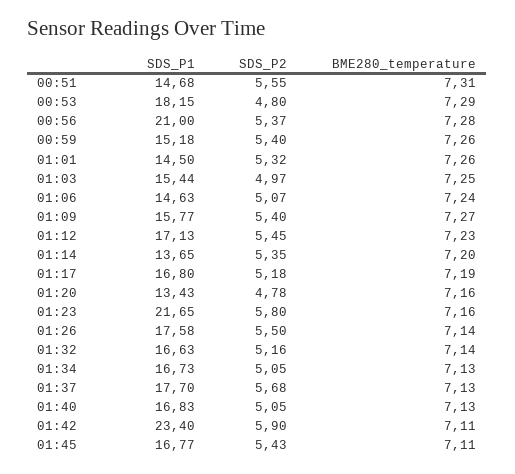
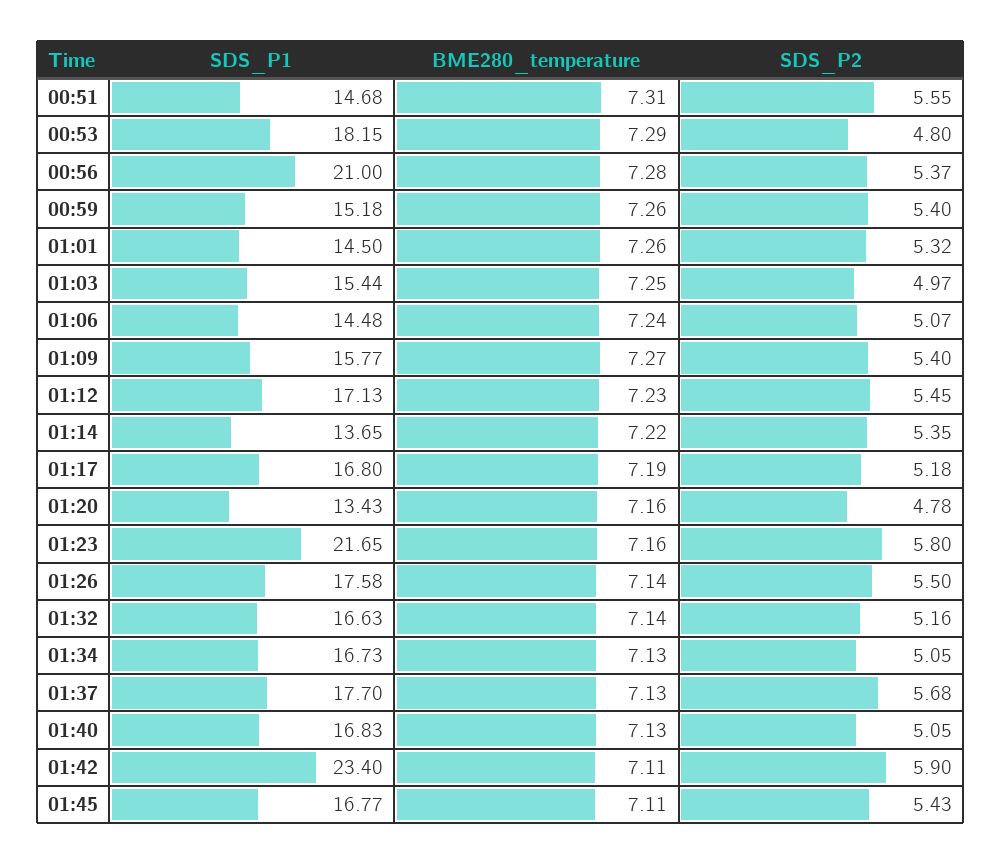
  {
    "SDS_P1": {
      "00:51": 14.68,
      "00:53": 18.15,
      "00:56": 21,
      "00:59": 15.18,
      "01:01": 14.5,
      "01:03": 15.44,
-     "01:06": 14.63,
+     "01:06": 14.48,
      "01:09": 15.77,
      "01:12": 17.13,
      "01:14": 13.65,
      "01:17": 16.8,
      "01:20": 13.43,
      "01:23": 21.65,
      "01:26": 17.58,
      "01:32": 16.63,
      "01:34": 16.73,
      "01:37": 17.7,
      "01:40": 16.83,
      "01:42": 23.4,
      "01:45": 16.77
    },
    "SDS_P2": {
      "00:51": 5.55,
      "00:53": 4.8,
      "00:56": 5.37,
      "00:59": 5.4,
      "01:01": 5.32,
      "01:03": 4.97,
      "01:06": 5.07,
      "01:09": 5.4,
      "01:12": 5.45,
      "01:14": 5.35,
      "01:17": 5.18,
      "01:20": 4.78,
      "01:23": 5.8,
      "01:26": 5.5,
      "01:32": 5.16,
      "01:34": 5.05,
      "01:37": 5.68,
      "01:40": 5.05,
      "01:42": 5.9,
      "01:45": 5.43
    },
    "BME280_temperature": {
      "00:51": 7.31,
      "00:53": 7.29,
      "00:56": 7.28,
      "00:59": 7.26,
      "01:01": 7.26,
      "01:03": 7.25,
      "01:06": 7.24,
      "01:09": 7.27,
      "01:12": 7.23,
-     "01:14": 7.2,
+     "01:14": 7.22,
      "01:17": 7.19,
      "01:20": 7.16,
      "01:23": 7.16,
      "01:26": 7.14,
      "01:32": 7.14,
      "01:34": 7.13,
      "01:37": 7.13,
      "01:40": 7.13,
      "01:42": 7.11,
      "01:45": 7.11
    }
  }

